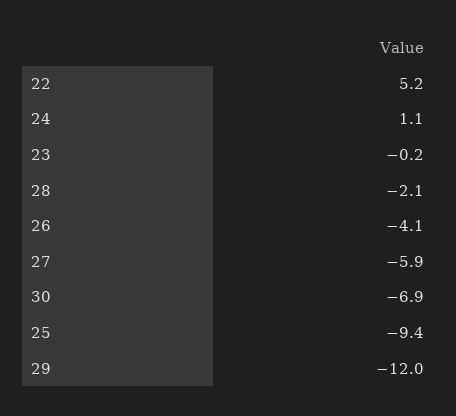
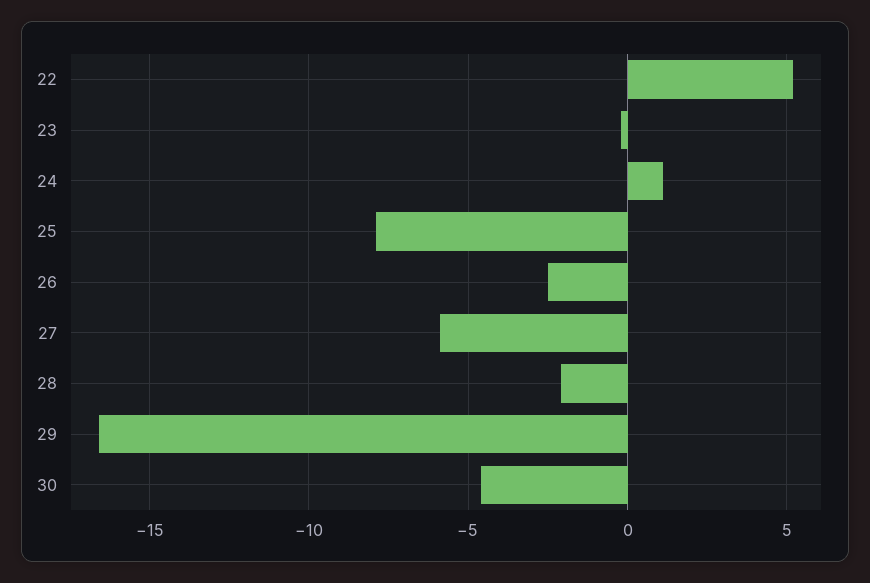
  {
    "22": 5.2,
    "24": 1.1,
    "23": -0.2,
    "28": -2.1,
-   "26": -4.1,
+   "26": -2.5,
    "27": -5.9,
-   "30": -6.9,
+   "30": -4.5,
-   "25": -9.4,
+   "25": -8,
-   "29": -12
+   "29": -16.5
  }

